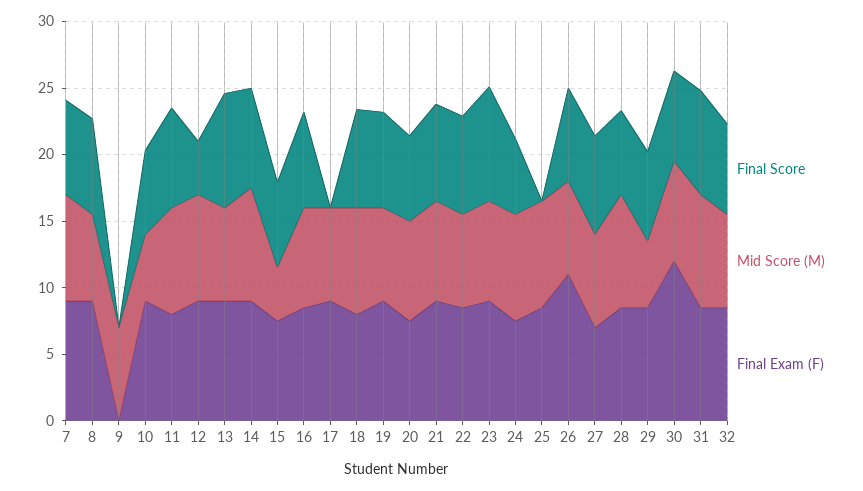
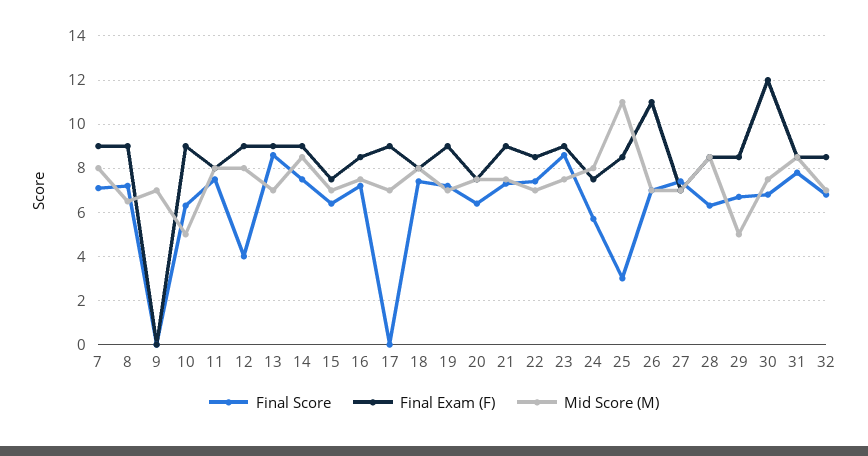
  {
    "Final Score": {
      "7": 7,
      "8": 7,
      "9": 0,
      "10": 6.5,
      "11": 7.5,
      "12": 4,
      "13": 8.5,
      "14": 7.5,
      "15": 6.5,
      "16": 7,
      "17": 0,
      "18": 7.5,
      "19": 7,
      "20": 6.5,
      "21": 7.5,
      "22": 7.5,
      "23": 8.5,
      "24": 5.5,
-     "25": 0,
+     "25": 3,
      "26": 7,
      "27": 7.5,
      "28": 6.5,
      "29": 6.5,
      "30": 7,
      "31": 8,
      "32": 7
    },
    "Mid Score (M)": {
      "7": 8,
      "8": 6.5,
      "9": 7,
      "10": 5,
      "11": 8,
      "12": 8,
      "13": 7,
      "14": 8.5,
-     "15": 4,
+     "15": 7,
      "16": 7.5,
      "17": 7,
      "18": 8,
      "19": 7,
      "20": 7.5,
      "21": 7.5,
      "22": 7,
      "23": 7.5,
      "24": 8,
-     "25": 8,
+     "25": 11,
      "26": 7,
      "27": 7,
      "28": 8.5,
      "29": 5,
      "30": 7.5,
      "31": 8.5,
      "32": 7
    },
    "Final Exam (F)": {
      "7": 9,
      "8": 9,
      "9": 0,
      "10": 9,
      "11": 8,
      "12": 9,
      "13": 9,
      "14": 9,
      "15": 7.5,
      "16": 8.5,
      "17": 9,
      "18": 8,
      "19": 9,
      "20": 7.5,
      "21": 9,
      "22": 8.5,
      "23": 9,
      "24": 7.5,
      "25": 8.5,
      "26": 11,
      "27": 7,
      "28": 8.5,
      "29": 8.5,
      "30": 12,
      "31": 8.5,
      "32": 8.5
    }
  }

